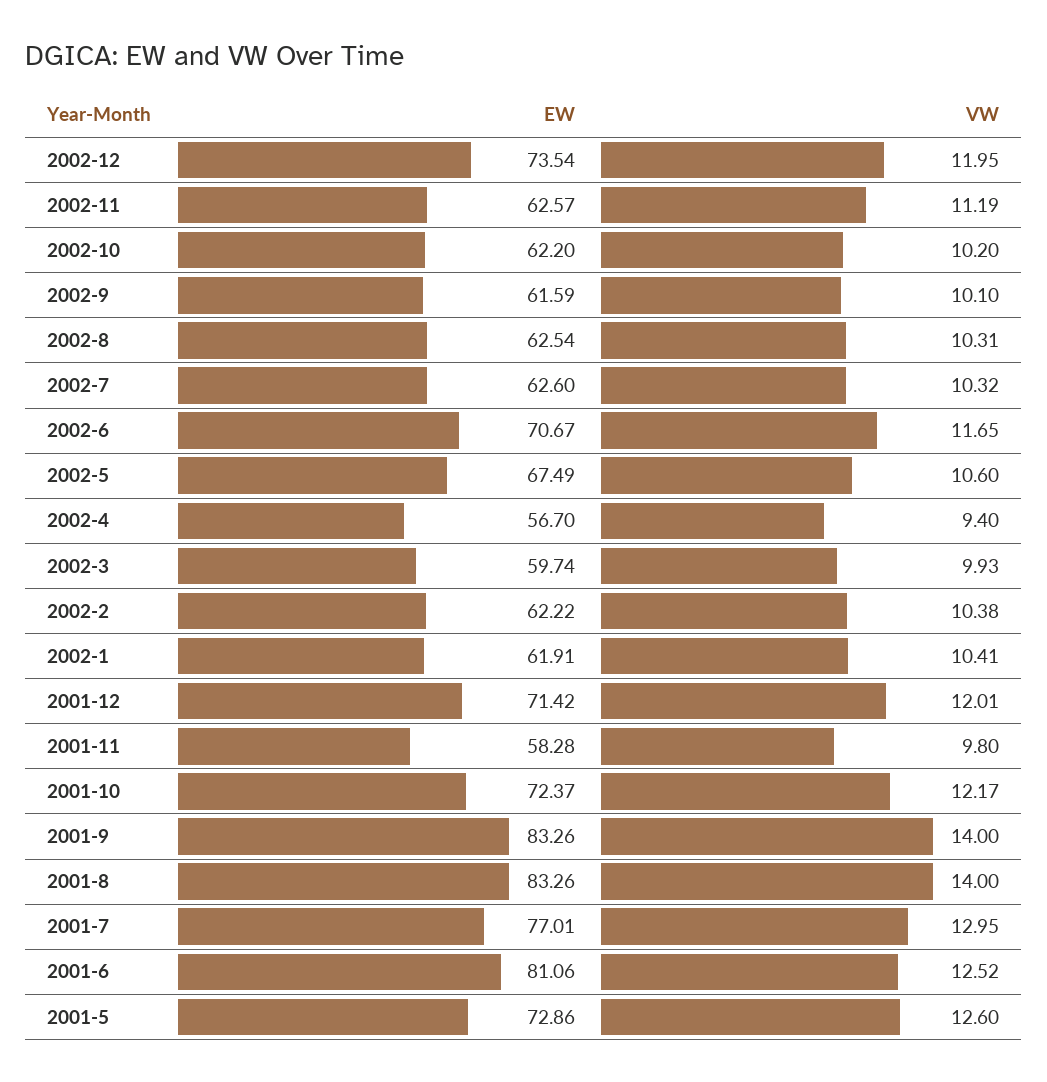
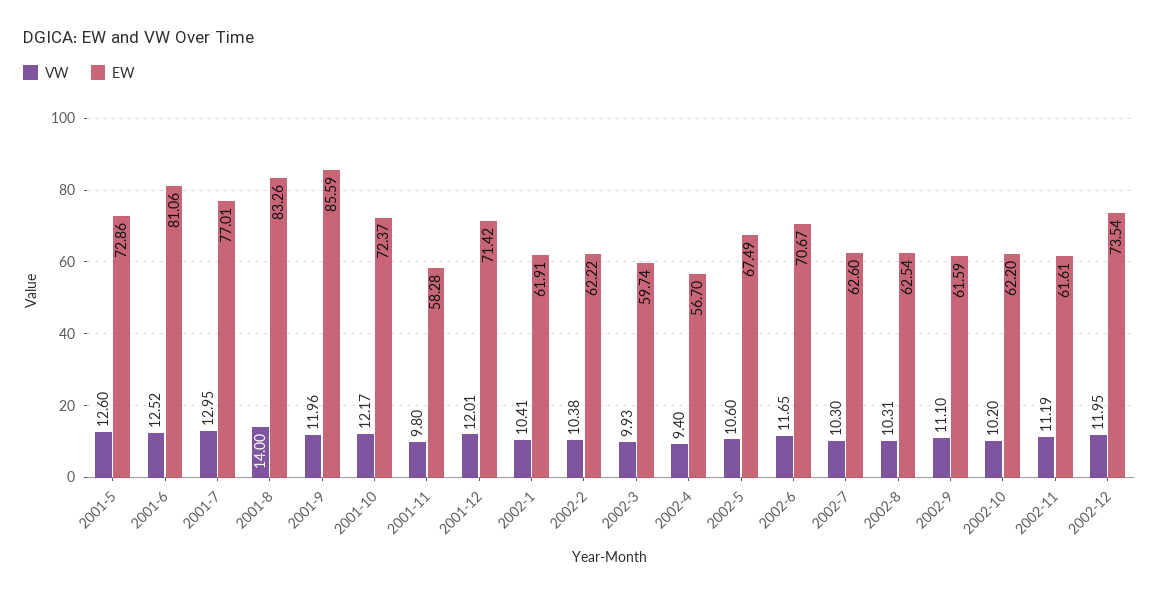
  {
    "EW": {
      "2002-12": 73.54,
-     "2002-11": 62.57,
+     "2002-11": 61.61,
      "2002-10": 62.2,
      "2002-9": 61.59,
      "2002-8": 62.54,
      "2002-7": 62.6,
      "2002-6": 70.67,
      "2002-5": 67.49,
      "2002-4": 56.7,
      "2002-3": 59.74,
      "2002-2": 62.22,
      "2002-1": 61.91,
      "2001-12": 71.42,
      "2001-11": 58.28,
      "2001-10": 72.37,
-     "2001-9": 83.26,
+     "2001-9": 85.59,
      "2001-8": 83.26,
      "2001-7": 77.01,
      "2001-6": 81.06,
      "2001-5": 72.86
    },
    "VW": {
      "2002-12": 11.95,
      "2002-11": 11.19,
      "2002-10": 10.2,
-     "2002-9": 10.1,
+     "2002-9": 11.1,
      "2002-8": 10.31,
-     "2002-7": 10.32,
+     "2002-7": 10.3,
      "2002-6": 11.65,
      "2002-5": 10.6,
      "2002-4": 9.4,
      "2002-3": 9.93,
      "2002-2": 10.38,
      "2002-1": 10.41,
      "2001-12": 12.01,
      "2001-11": 9.8,
      "2001-10": 12.17,
-     "2001-9": 14,
+     "2001-9": 11.96,
      "2001-8": 14,
      "2001-7": 12.95,
      "2001-6": 12.52,
      "2001-5": 12.6
    }
  }

